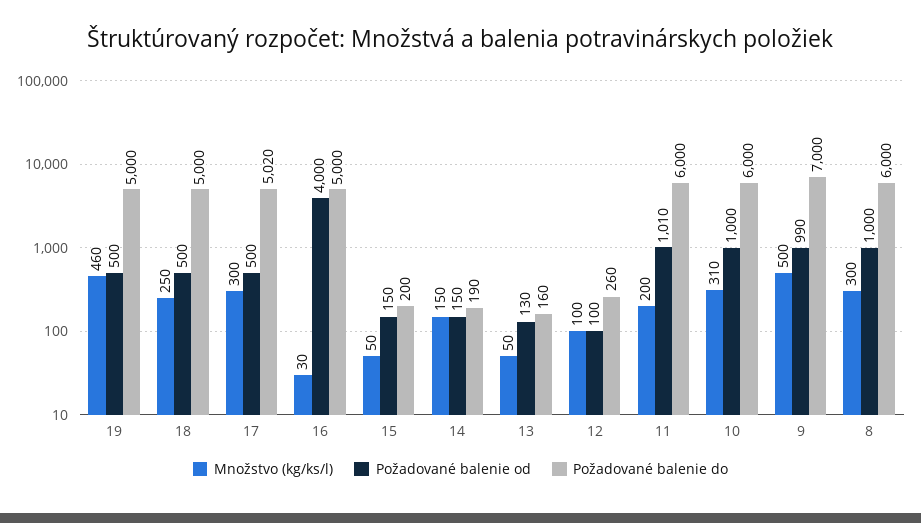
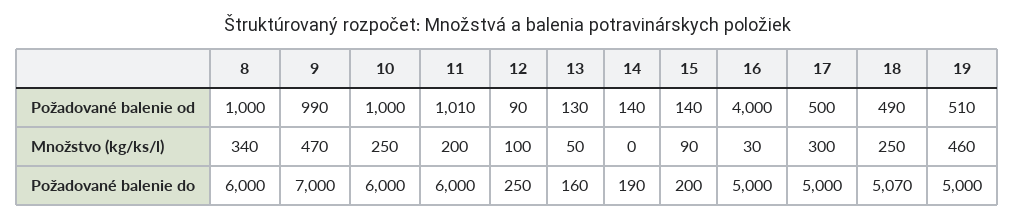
  {
    "Množstvo (kg/ks/l)": {
      "19": 460,
      "18": 250,
      "17": 300,
      "16": 30,
-     "15": 50,
+     "15": 90,
-     "14": 150,
+     "14": 0,
      "13": 50,
      "12": 100,
      "11": 200,
-     "10": 310,
+     "10": 250,
-     "9": 500,
+     "9": 470,
-     "8": 300
+     "8": 340
    },
    "Požadované balenie od": {
-     "19": 500,
+     "19": 510,
-     "18": 500,
+     "18": 490,
      "17": 500,
      "16": 4000,
-     "15": 150,
+     "15": 140,
-     "14": 150,
+     "14": 140,
      "13": 130,
-     "12": 100,
+     "12": 90,
      "11": 1010,
      "10": 1000,
      "9": 990,
      "8": 1000
    },
    "Požadované balenie do": {
      "19": 5000,
-     "18": 5000,
+     "18": 5070,
-     "17": 5020,
+     "17": 5000,
      "16": 5000,
      "15": 200,
      "14": 190,
      "13": 160,
-     "12": 260,
+     "12": 250,
      "11": 6000,
      "10": 6000,
      "9": 7000,
      "8": 6000
    }
  }

